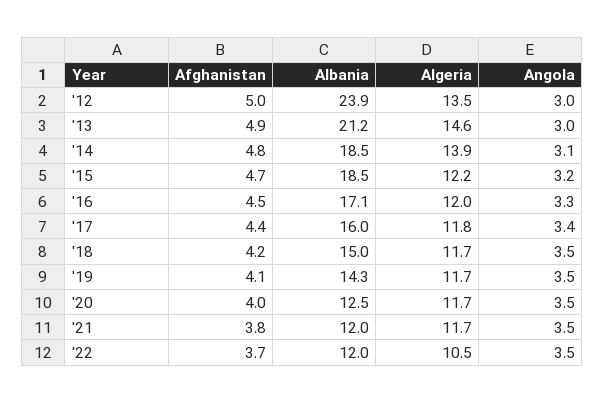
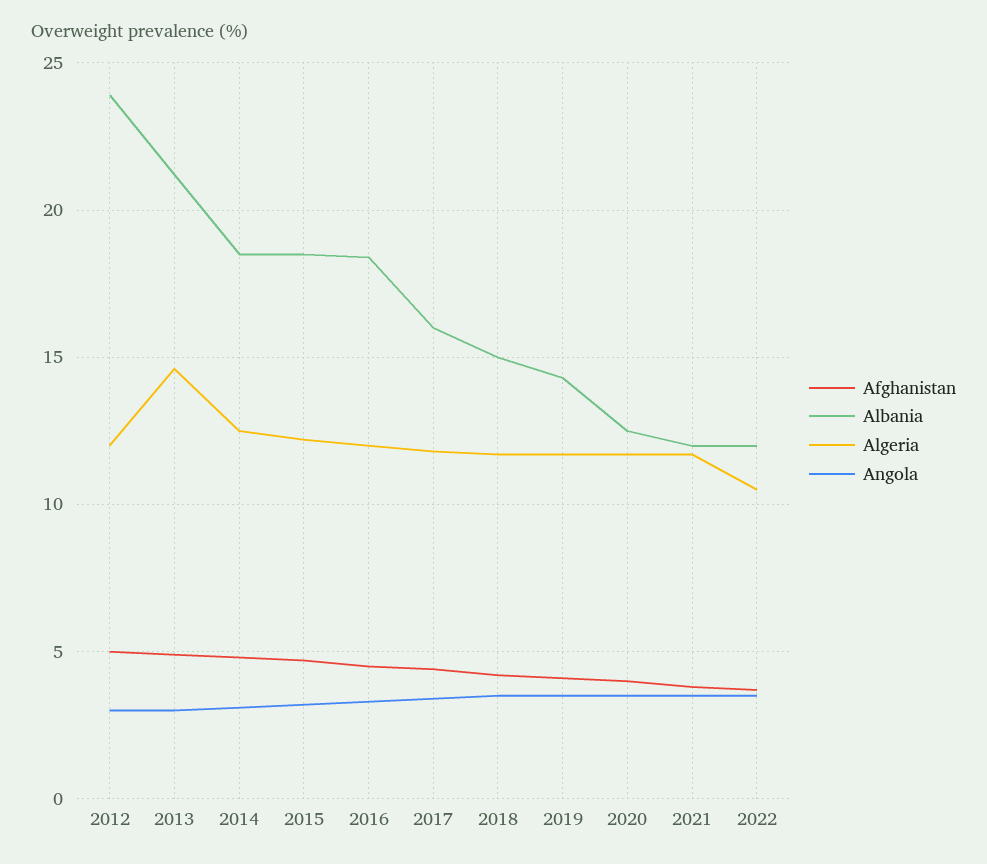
  {
    "Afghanistan": {
      "'12": 5,
      "'13": 4.9,
      "'14": 4.8,
      "'15": 4.7,
      "'16": 4.5,
      "'17": 4.4,
      "'18": 4.2,
      "'19": 4.1,
      "'20": 4,
      "'21": 3.8,
      "'22": 3.7
    },
    "Albania": {
      "'12": 23.9,
      "'13": 21.2,
      "'14": 18.5,
      "'15": 18.5,
-     "'16": 17.1,
+     "'16": 18.5,
      "'17": 16,
      "'18": 15,
      "'19": 14.3,
      "'20": 12.5,
      "'21": 12,
      "'22": 12
    },
    "Algeria": {
-     "'12": 13.5,
+     "'12": 12,
      "'13": 14.6,
-     "'14": 13.9,
+     "'14": 12.5,
      "'15": 12.2,
      "'16": 12,
      "'17": 11.8,
      "'18": 11.7,
      "'19": 11.7,
      "'20": 11.7,
      "'21": 11.7,
      "'22": 10.5
    },
    "Angola": {
      "'12": 3,
      "'13": 3,
      "'14": 3.1,
      "'15": 3.2,
      "'16": 3.3,
      "'17": 3.4,
      "'18": 3.5,
      "'19": 3.5,
      "'20": 3.5,
      "'21": 3.5,
      "'22": 3.5
    }
  }

